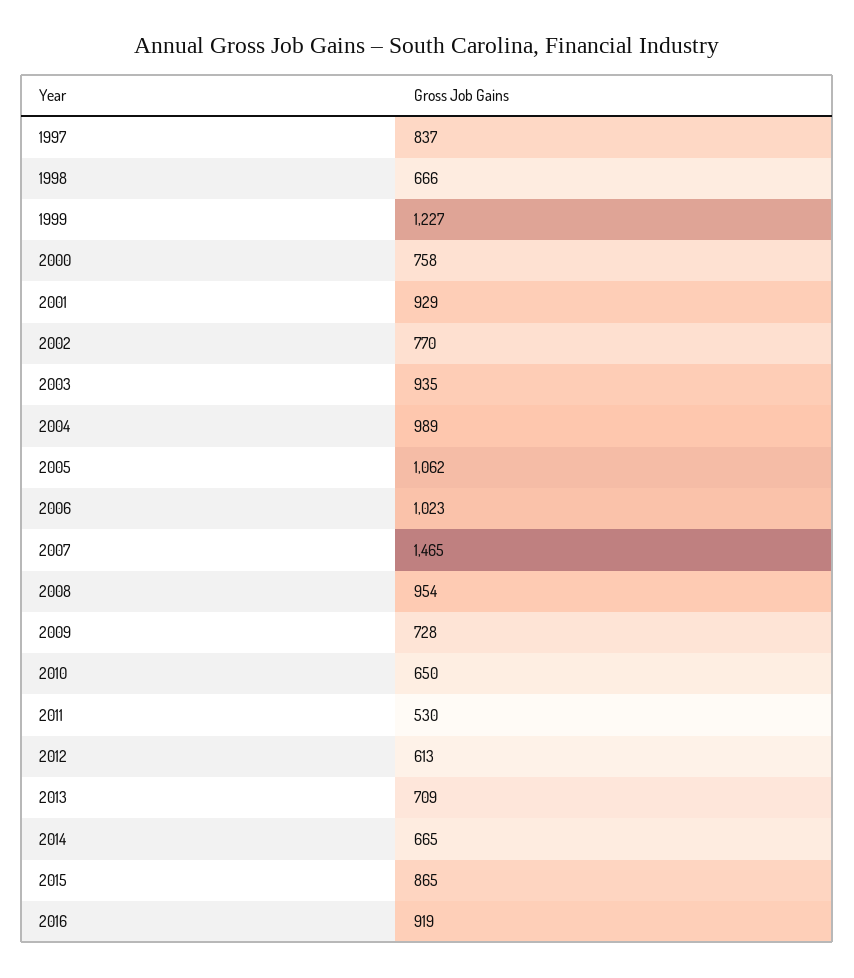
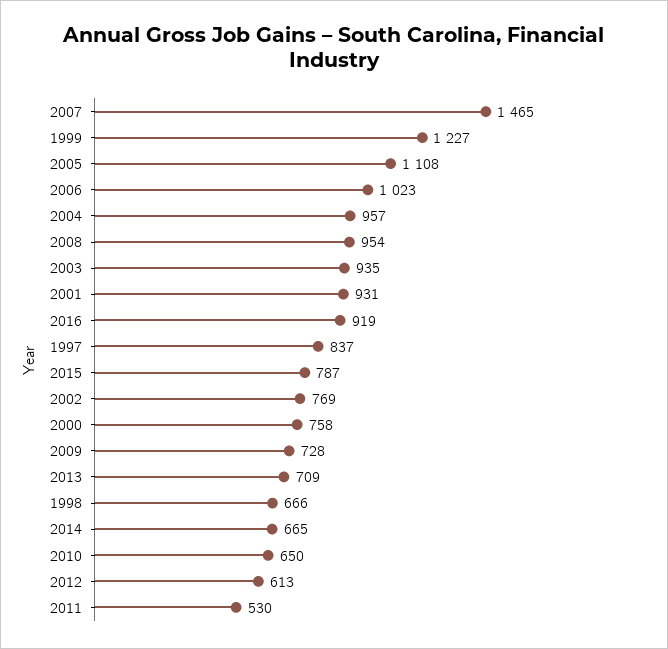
  {
    "1997": 837,
    "1998": 666,
    "1999": 1227,
    "2000": 758,
-   "2001": 929,
+   "2001": 931,
-   "2002": 770,
+   "2002": 769,
    "2003": 935,
-   "2004": 989,
+   "2004": 957,
-   "2005": 1062,
+   "2005": 1108,
    "2006": 1023,
    "2007": 1465,
    "2008": 954,
    "2009": 728,
    "2010": 650,
    "2011": 530,
    "2012": 613,
    "2013": 709,
    "2014": 665,
-   "2015": 865,
+   "2015": 787,
    "2016": 919
  }

